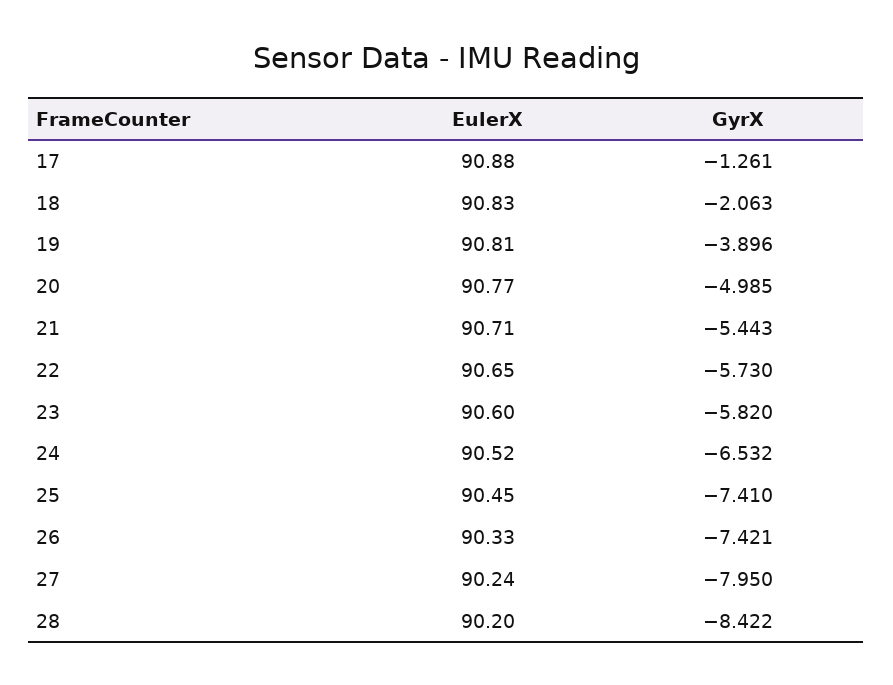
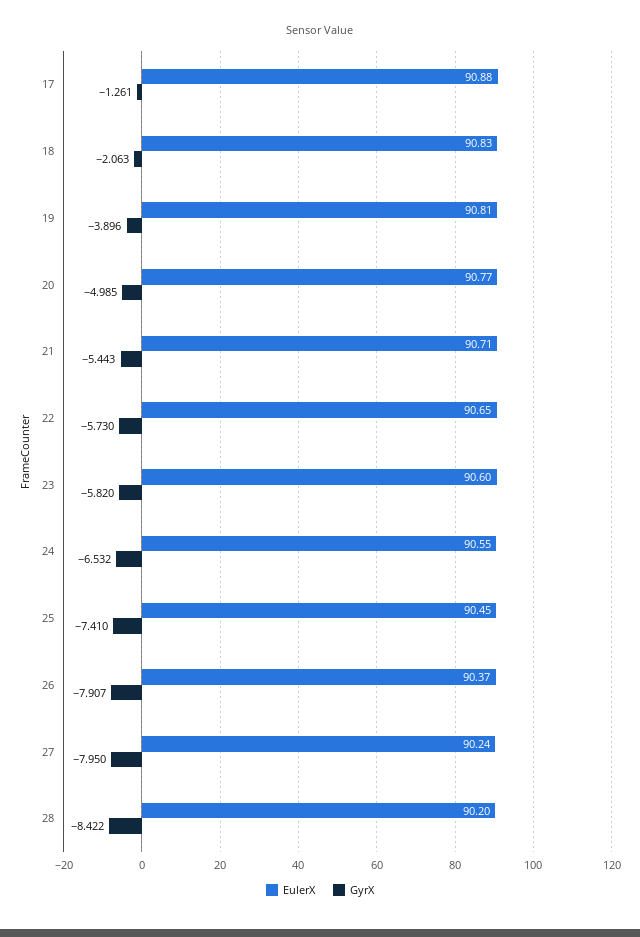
  {
    "EulerX": {
      "17": 90.88,
      "18": 90.83,
      "19": 90.81,
      "20": 90.77,
      "21": 90.71,
      "22": 90.65,
      "23": 90.6,
-     "24": 90.52,
+     "24": 90.55,
      "25": 90.45,
-     "26": 90.33,
+     "26": 90.37,
      "27": 90.24,
      "28": 90.2
    },
    "GyrX": {
      "17": -1.261,
      "18": -2.063,
      "19": -3.896,
      "20": -4.985,
      "21": -5.443,
      "22": -5.73,
      "23": -5.82,
      "24": -6.532,
      "25": -7.41,
-     "26": -7.421,
+     "26": -7.907,
      "27": -7.95,
      "28": -8.422
    }
  }

